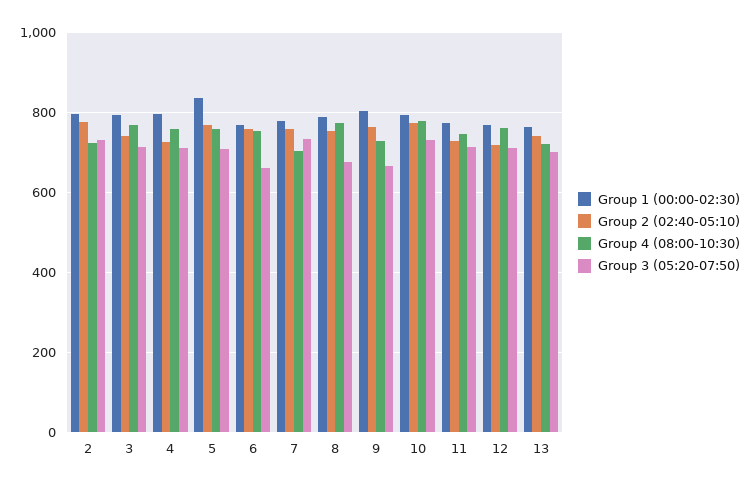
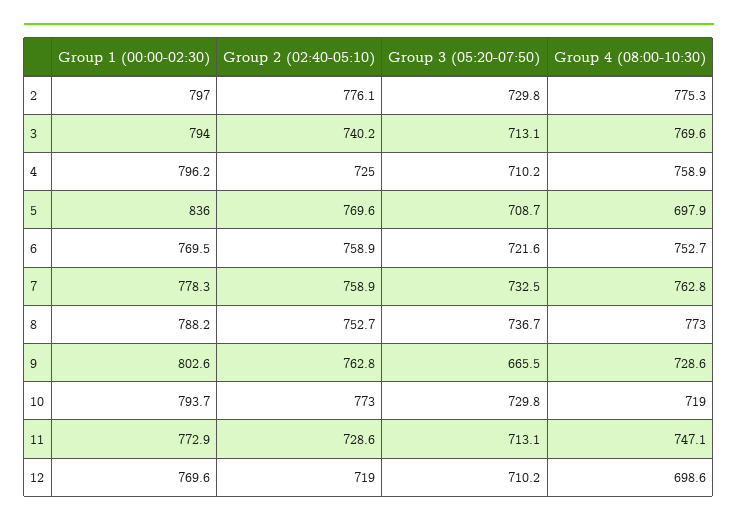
  {
    "Group 1 (00:00-02:30)": {
      "2": 797,
      "3": 794,
      "4": 796.2,
      "5": 836,
      "6": 769.5,
      "7": 778.3,
      "8": 788.2,
      "9": 802.6,
      "10": 793.7,
      "11": 772.9,
-     "12": 769.6,
+     "12": 769.6
-     "13": 760
    },
    "Group 2 (02:40-05:10)": {
      "2": 776.1,
      "3": 740.2,
      "4": 725,
      "5": 769.6,
      "6": 758.9,
      "7": 758.9,
      "8": 752.7,
      "9": 762.8,
      "10": 773,
      "11": 728.6,
-     "12": 719,
+     "12": 719
-     "13": 740
    },
    "Group 4 (08:00-10:30)": {
-     "2": 720,
+     "2": 775.3,
      "3": 769.6,
      "4": 758.9,
-     "5": 760,
+     "5": 697.9,
      "6": 752.7,
-     "7": 700,
+     "7": 762.8,
      "8": 773,
      "9": 728.6,
-     "10": 780,
+     "10": 719,
      "11": 747.1,
-     "12": 760,
+     "12": 698.6
-     "13": 720
    },
    "Group 3 (05:20-07:50)": {
      "2": 729.8,
      "3": 713.1,
      "4": 710.2,
      "5": 708.7,
-     "6": 660,
+     "6": 721.6,
      "7": 732.5,
-     "8": 680,
+     "8": 736.7,
      "9": 665.5,
      "10": 729.8,
      "11": 713.1,
-     "12": 710.2,
+     "12": 710.2
-     "13": 700
    }
  }

